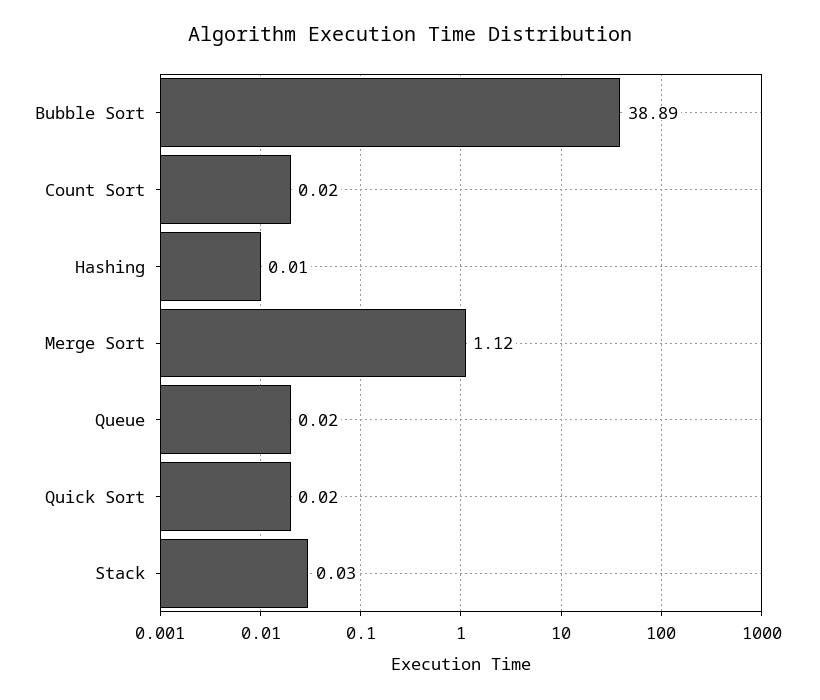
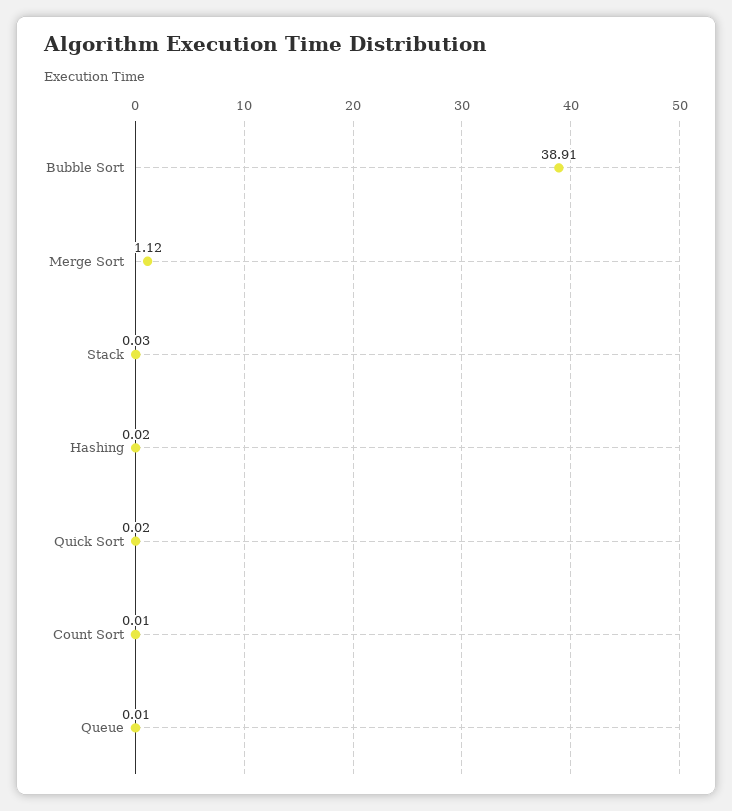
  {
-   "Bubble Sort": 38.89,
+   "Bubble Sort": 38.91,
-   "Count Sort": 0.02,
+   "Count Sort": 0.01,
-   "Hashing": 0.01,
+   "Hashing": 0.02,
    "Merge Sort": 1.12,
-   "Queue": 0.02,
+   "Queue": 0.01,
    "Quick Sort": 0.02,
    "Stack": 0.03
  }

